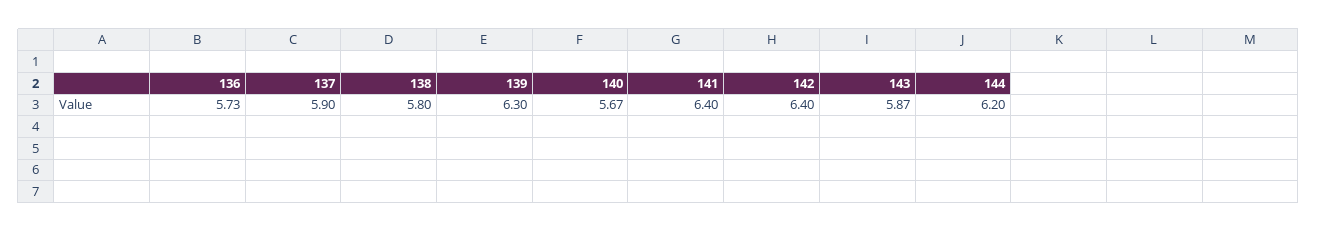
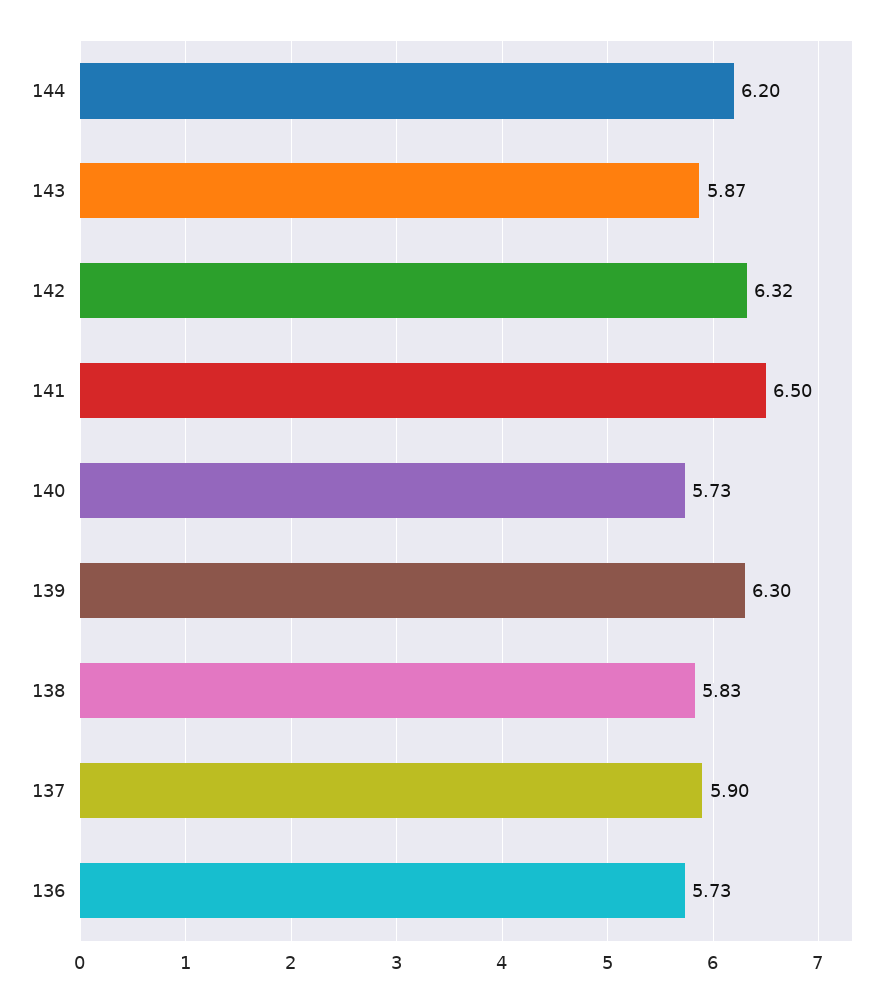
  {
    "136": 5.73,
    "137": 5.9,
-   "138": 5.8,
+   "138": 5.83,
    "139": 6.3,
-   "140": 5.67,
+   "140": 5.73,
-   "141": 6.4,
+   "141": 6.5,
-   "142": 6.4,
+   "142": 6.32,
    "143": 5.87,
    "144": 6.2
  }

